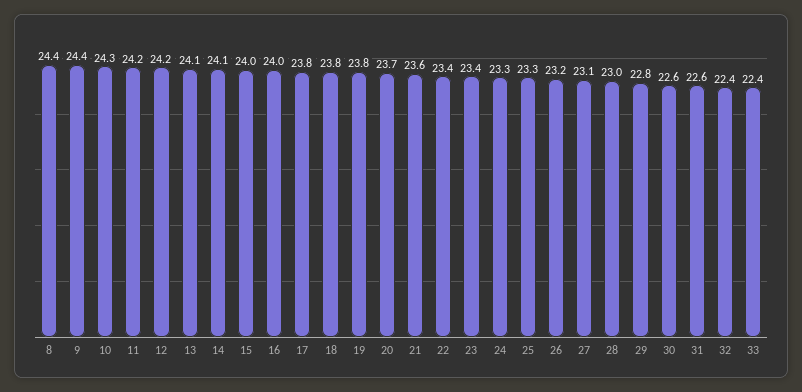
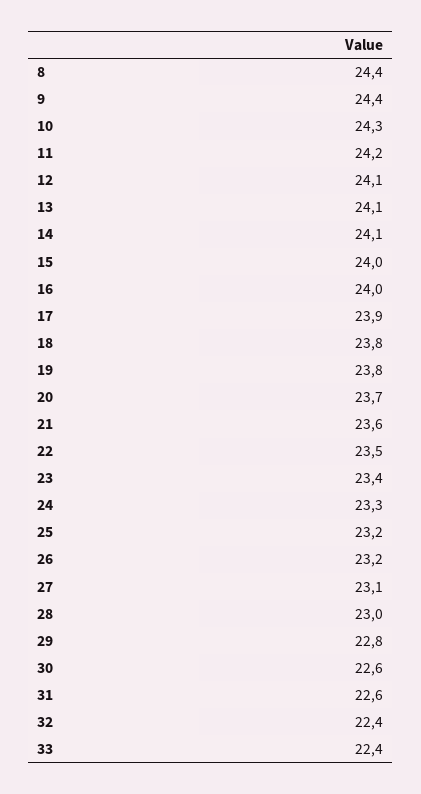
  {
    "8": 24.4,
    "9": 24.4,
    "10": 24.3,
    "11": 24.2,
-   "12": 24.2,
+   "12": 24.1,
    "13": 24.1,
    "14": 24.1,
    "15": 24,
    "16": 24,
-   "17": 23.8,
+   "17": 23.9,
    "18": 23.8,
    "19": 23.8,
    "20": 23.7,
    "21": 23.6,
-   "22": 23.4,
+   "22": 23.5,
    "23": 23.4,
    "24": 23.3,
-   "25": 23.3,
+   "25": 23.2,
    "26": 23.2,
    "27": 23.1,
    "28": 23,
    "29": 22.8,
    "30": 22.6,
    "31": 22.6,
    "32": 22.4,
    "33": 22.4
  }

